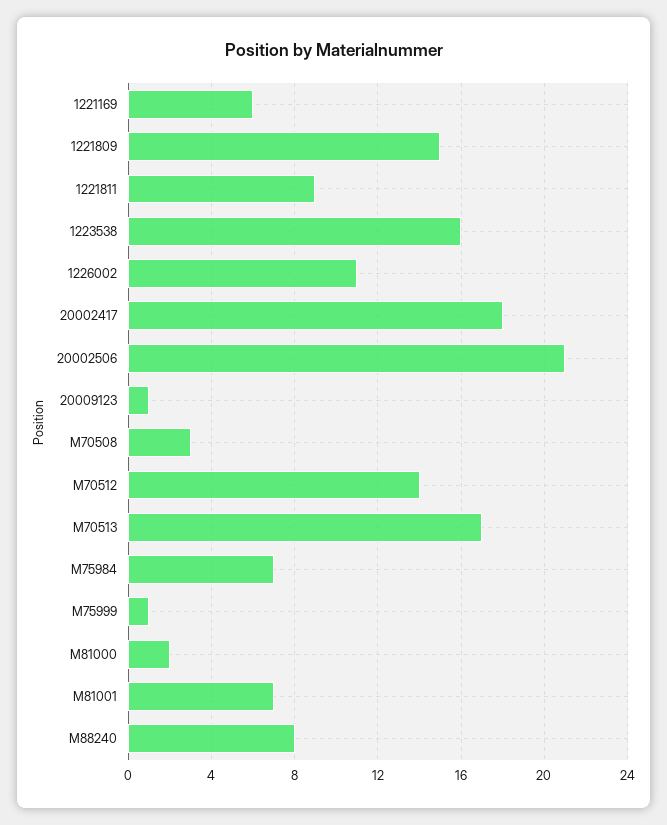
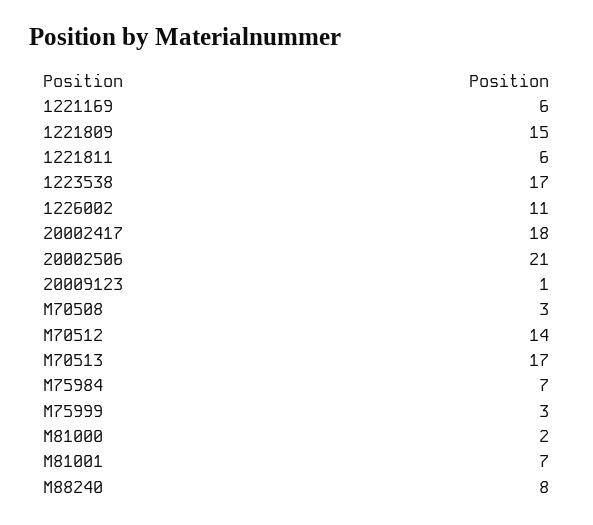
  {
    "1221169": 6,
    "1221809": 15,
-   "1221811": 9,
+   "1221811": 6,
-   "1223538": 16,
+   "1223538": 17,
    "1226002": 11,
    "20002417": 18,
    "20002506": 21,
    "20009123": 1,
    "M70508": 3,
    "M70512": 14,
    "M70513": 17,
    "M75984": 7,
-   "M75999": 1,
+   "M75999": 3,
    "M81000": 2,
    "M81001": 7,
    "M88240": 8
  }

